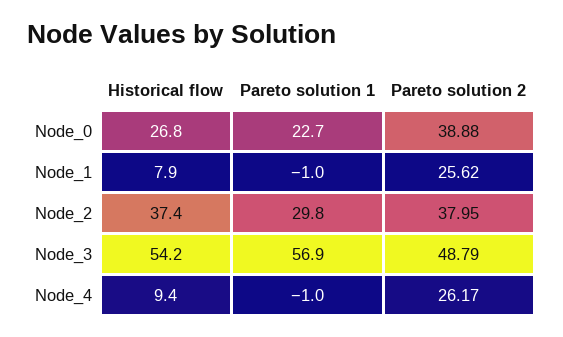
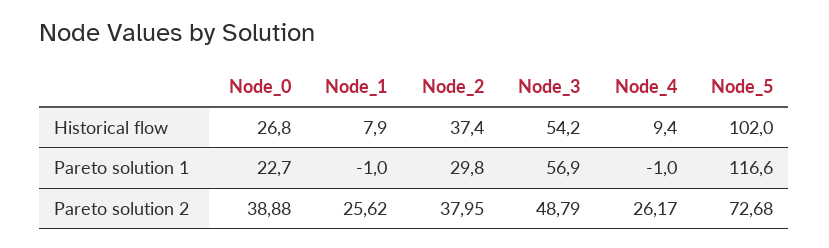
  {
    "Historical flow": {
      "Node_0": 26.8,
      "Node_1": 7.9,
      "Node_2": 37.4,
      "Node_3": 54.2,
-     "Node_4": 9.4
+     "Node_4": 9.4,
+     "Node_5": 102
    },
    "Pareto solution 1": {
      "Node_0": 22.7,
      "Node_1": -1,
      "Node_2": 29.8,
      "Node_3": 56.9,
-     "Node_4": -1
+     "Node_4": -1,
+     "Node_5": 116.6
    },
    "Pareto solution 2": {
      "Node_0": 38.88,
      "Node_1": 25.62,
      "Node_2": 37.95,
      "Node_3": 48.79,
-     "Node_4": 26.17
+     "Node_4": 26.17,
+     "Node_5": 72.68
    }
  }

